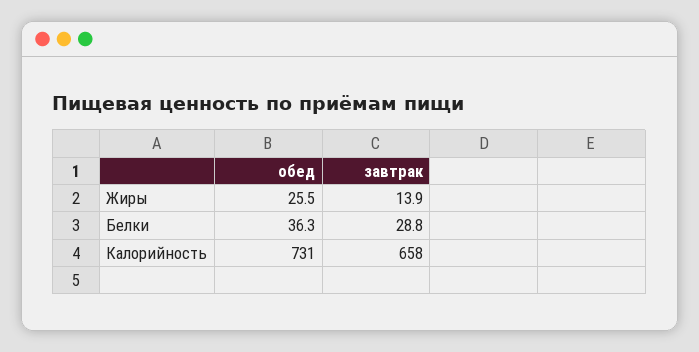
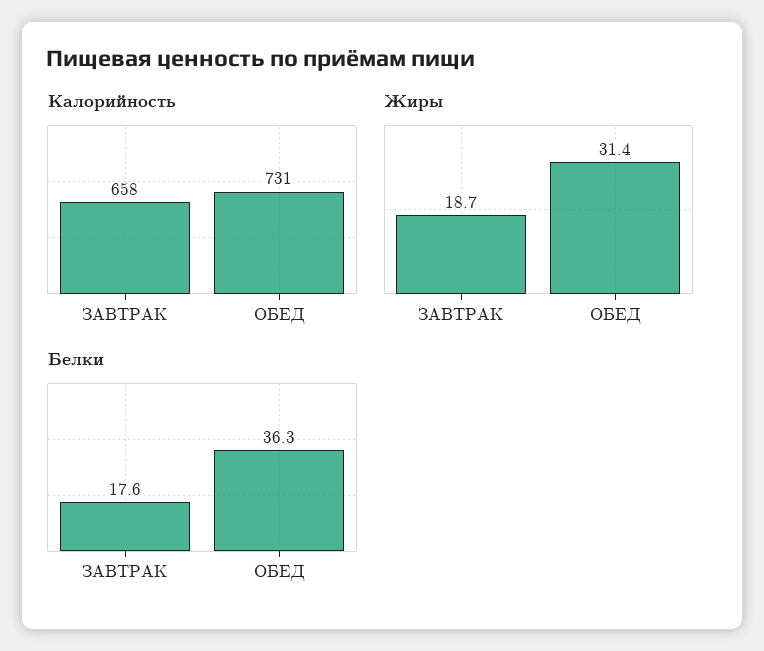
  {
    "Жиры": {
-     "обед": 25.5,
+     "обед": 31.4,
-     "завтрак": 13.9
+     "завтрак": 18.7
    },
    "Белки": {
      "обед": 36.3,
-     "завтрак": 28.8
+     "завтрак": 17.6
    },
    "Калорийность": {
      "обед": 731,
      "завтрак": 658
    }
  }

